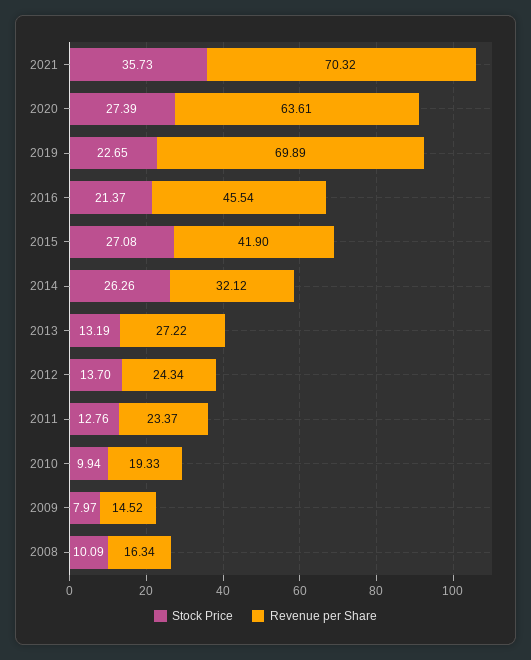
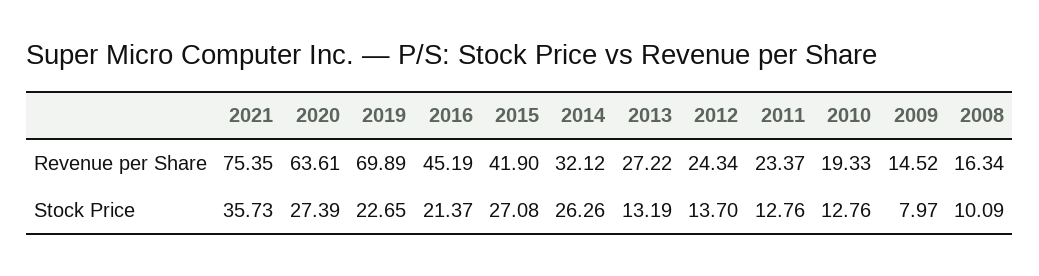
  {
    "Stock Price": {
      "2021": 35.73,
      "2020": 27.39,
      "2019": 22.65,
      "2016": 21.37,
      "2015": 27.08,
      "2014": 26.26,
      "2013": 13.19,
      "2012": 13.7,
      "2011": 12.76,
-     "2010": 9.94,
+     "2010": 12.76,
      "2009": 7.97,
      "2008": 10.09
    },
    "Revenue per Share": {
-     "2021": 70.32,
+     "2021": 75.35,
      "2020": 63.61,
      "2019": 69.89,
-     "2016": 45.54,
+     "2016": 45.19,
      "2015": 41.9,
      "2014": 32.12,
      "2013": 27.22,
      "2012": 24.34,
      "2011": 23.37,
      "2010": 19.33,
      "2009": 14.52,
      "2008": 16.34
    }
  }

